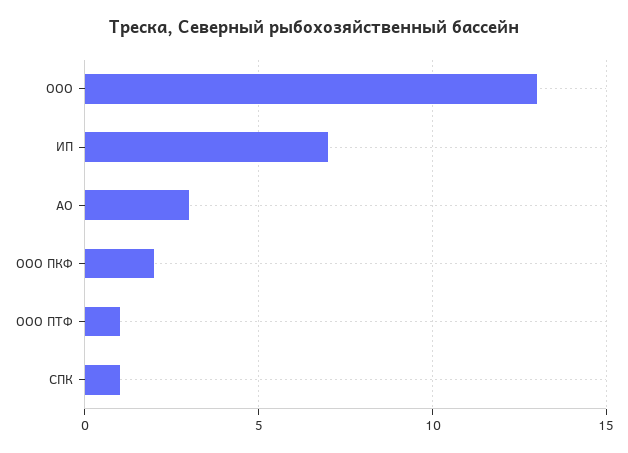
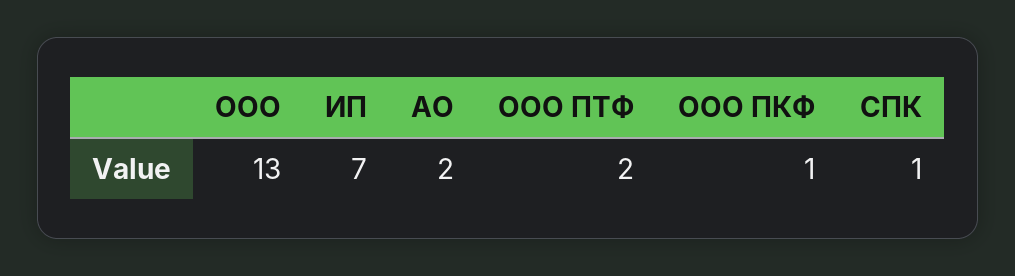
  {
    "ООО": 13,
    "ИП": 7,
-   "АО": 3,
+   "АО": 2,
-   "ООО ПКФ": 2,
+   "ООО ПКФ": 1,
-   "ООО ПТФ": 1,
+   "ООО ПТФ": 2,
    "СПК": 1
  }

